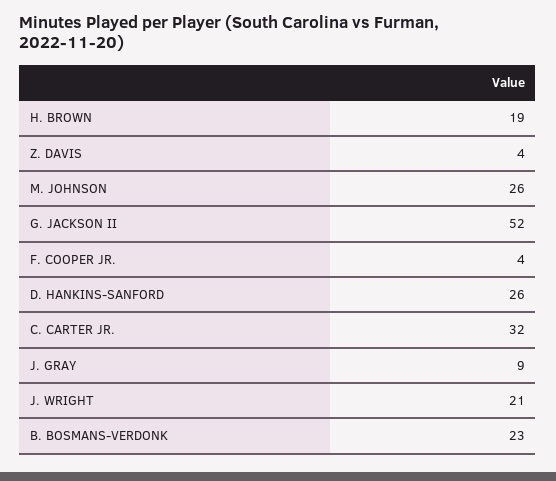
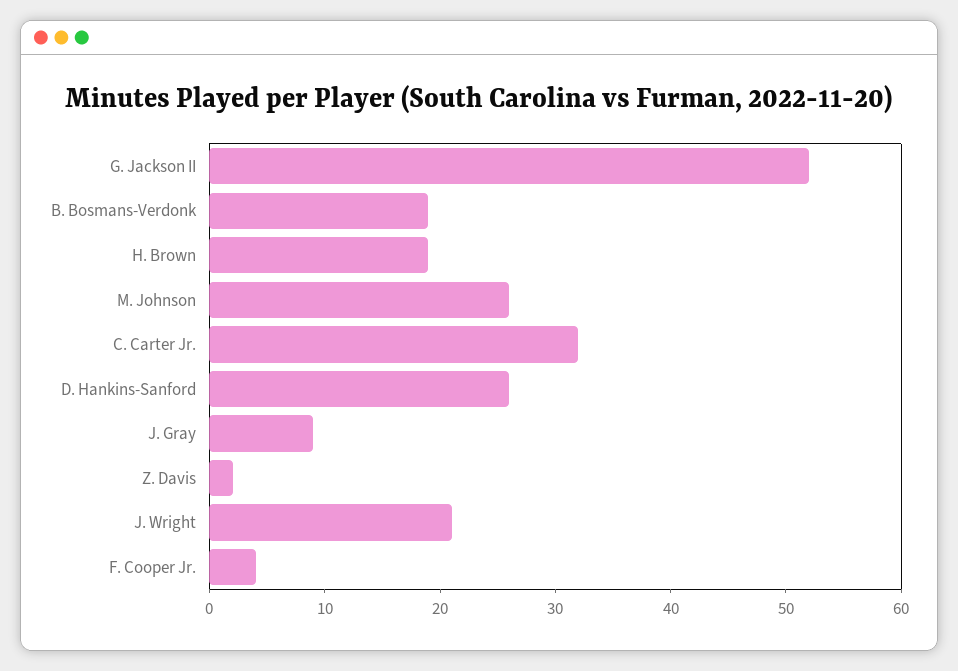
  {
    "H. BROWN": 19,
-   "Z. DAVIS": 4,
+   "Z. DAVIS": 2,
    "M. JOHNSON": 26,
    "G. JACKSON II": 52,
    "F. COOPER JR.": 4,
    "D. HANKINS-SANFORD": 26,
    "C. CARTER JR.": 32,
    "J. GRAY": 9,
    "J. WRIGHT": 21,
-   "B. BOSMANS-VERDONK": 23
+   "B. BOSMANS-VERDONK": 19
  }

